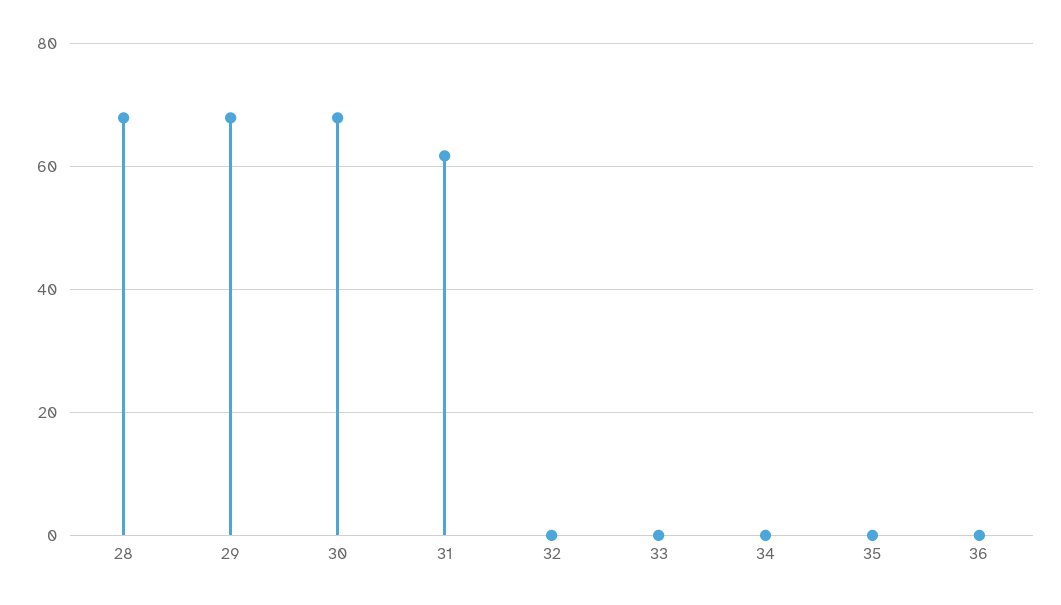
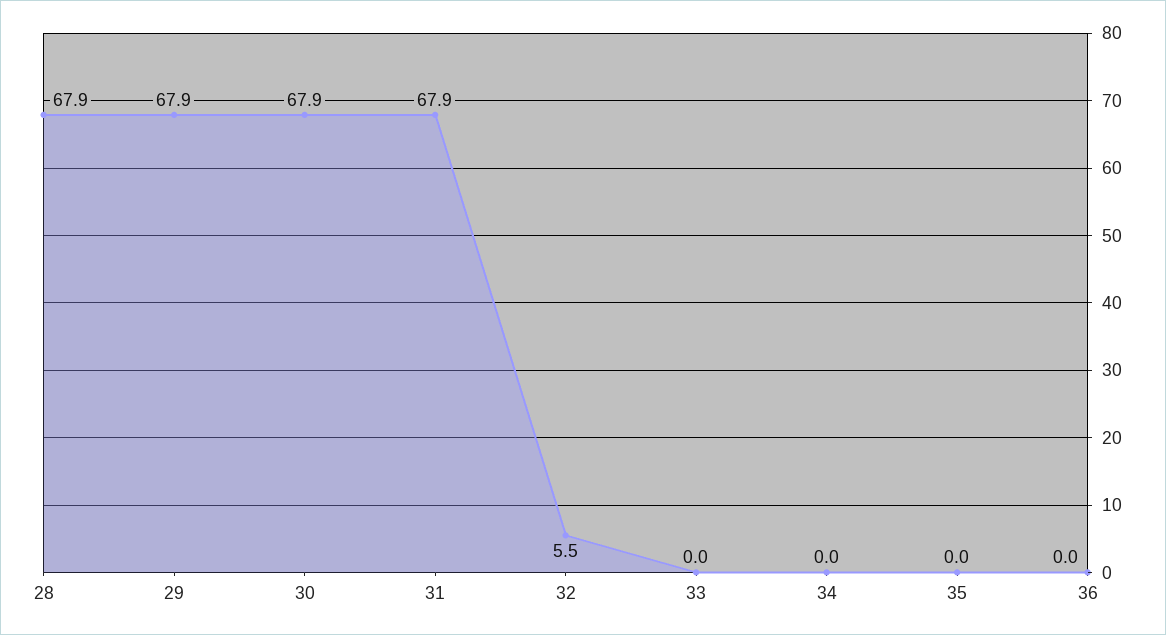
  {
    "28": 67.9,
    "29": 67.9,
    "30": 67.9,
-   "31": 62,
+   "31": 67.9,
-   "32": 0,
+   "32": 5.5,
    "33": 0,
    "34": 0,
    "35": 0,
    "36": 0
  }

